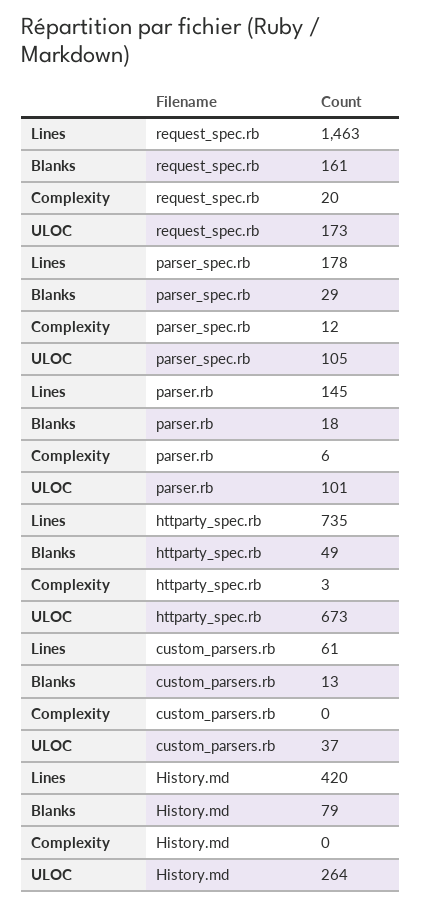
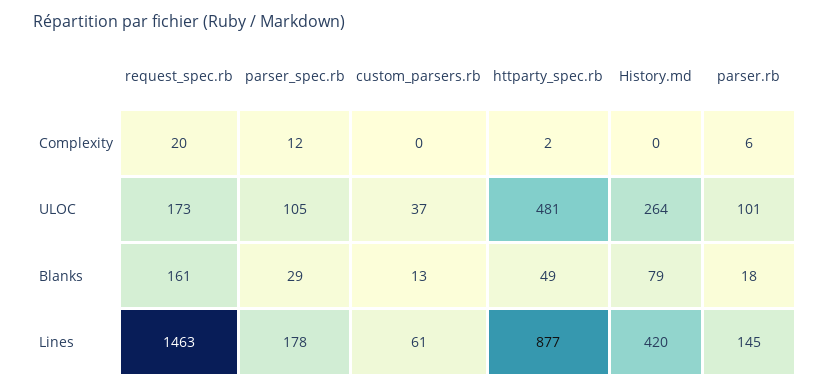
  {
    "Lines": {
      "request_spec.rb": 1463,
      "parser_spec.rb": 178,
      "parser.rb": 145,
-     "httparty_spec.rb": 735,
+     "httparty_spec.rb": 877,
      "custom_parsers.rb": 61,
      "History.md": 420
    },
    "Blanks": {
      "request_spec.rb": 161,
      "parser_spec.rb": 29,
      "parser.rb": 18,
      "httparty_spec.rb": 49,
      "custom_parsers.rb": 13,
      "History.md": 79
    },
    "Complexity": {
      "request_spec.rb": 20,
      "parser_spec.rb": 12,
      "parser.rb": 6,
-     "httparty_spec.rb": 3,
+     "httparty_spec.rb": 2,
      "custom_parsers.rb": 0,
      "History.md": 0
    },
    "ULOC": {
      "request_spec.rb": 173,
      "parser_spec.rb": 105,
      "parser.rb": 101,
-     "httparty_spec.rb": 673,
+     "httparty_spec.rb": 481,
      "custom_parsers.rb": 37,
      "History.md": 264
    }
  }

